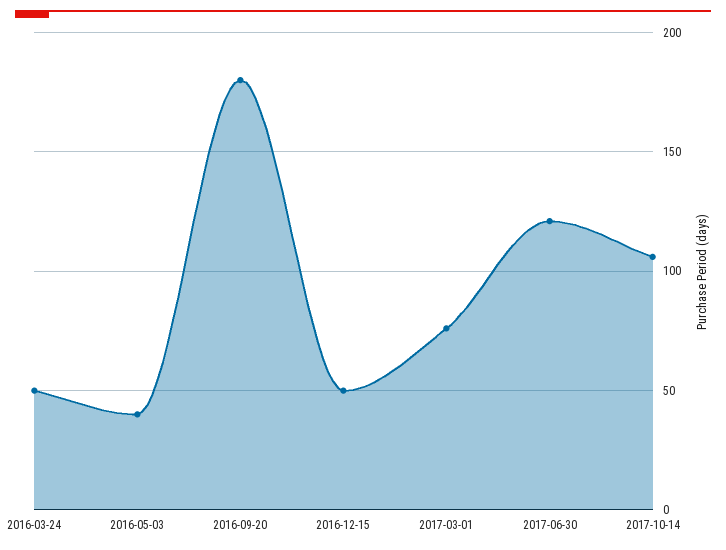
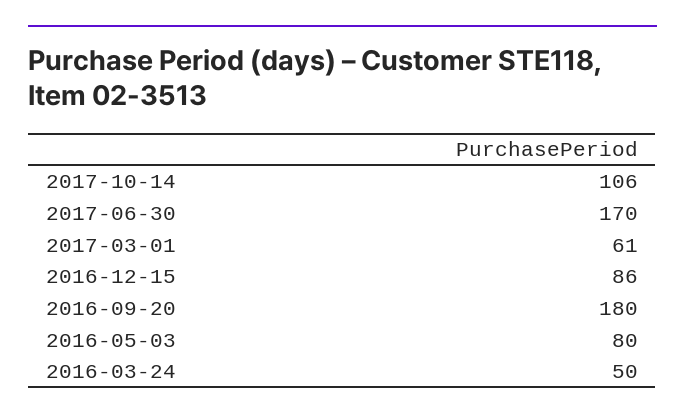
  {
    "2016-03-24": 50,
-   "2016-05-03": 40,
+   "2016-05-03": 80,
    "2016-09-20": 180,
-   "2016-12-15": 50,
+   "2016-12-15": 86,
-   "2017-03-01": 75,
+   "2017-03-01": 61,
-   "2017-06-30": 120,
+   "2017-06-30": 170,
    "2017-10-14": 106
  }

